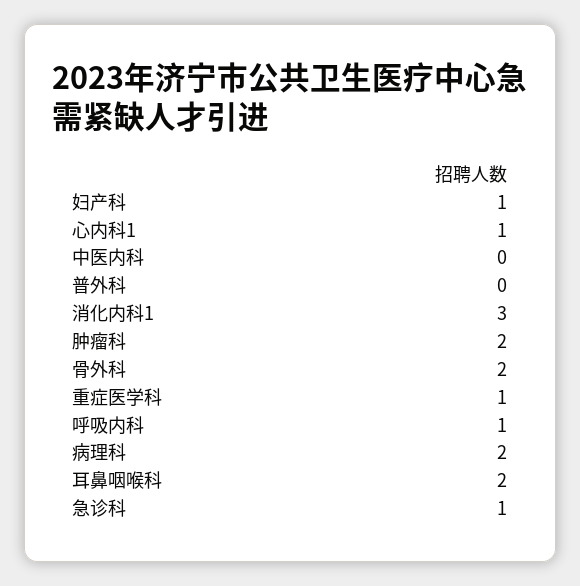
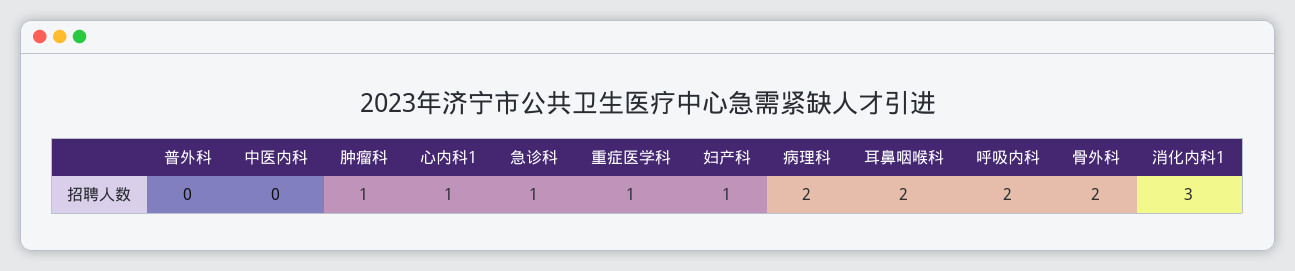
  {
    "妇产科": 1,
    "心内科1": 1,
    "中医内科": 0,
    "普外科": 0,
    "消化内科1": 3,
-   "肿瘤科": 2,
+   "肿瘤科": 1,
    "骨外科": 2,
    "重症医学科": 1,
-   "呼吸内科": 1,
+   "呼吸内科": 2,
    "病理科": 2,
    "耳鼻咽喉科": 2,
    "急诊科": 1
  }

